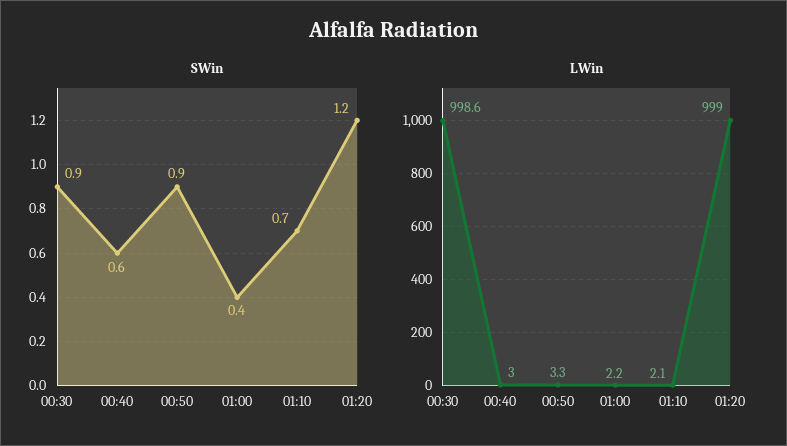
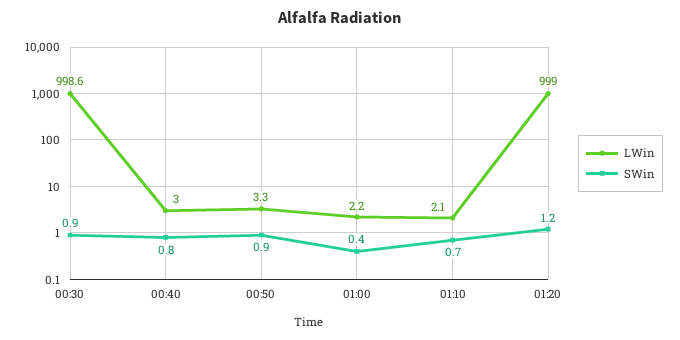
  {
    "SWin": {
      "00:30": 0.9,
-     "00:40": 0.6,
+     "00:40": 0.8,
      "00:50": 0.9,
      "01:00": 0.4,
      "01:10": 0.7,
      "01:20": 1.2
    },
    "LWin": {
      "00:30": 998.6,
      "00:40": 3,
      "00:50": 3.3,
      "01:00": 2.2,
      "01:10": 2.1,
      "01:20": 999
    }
  }

